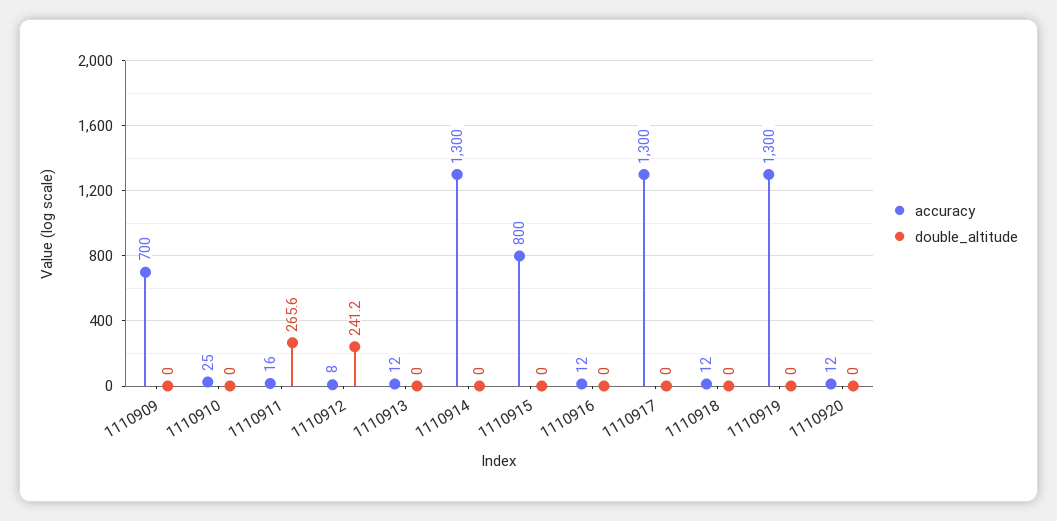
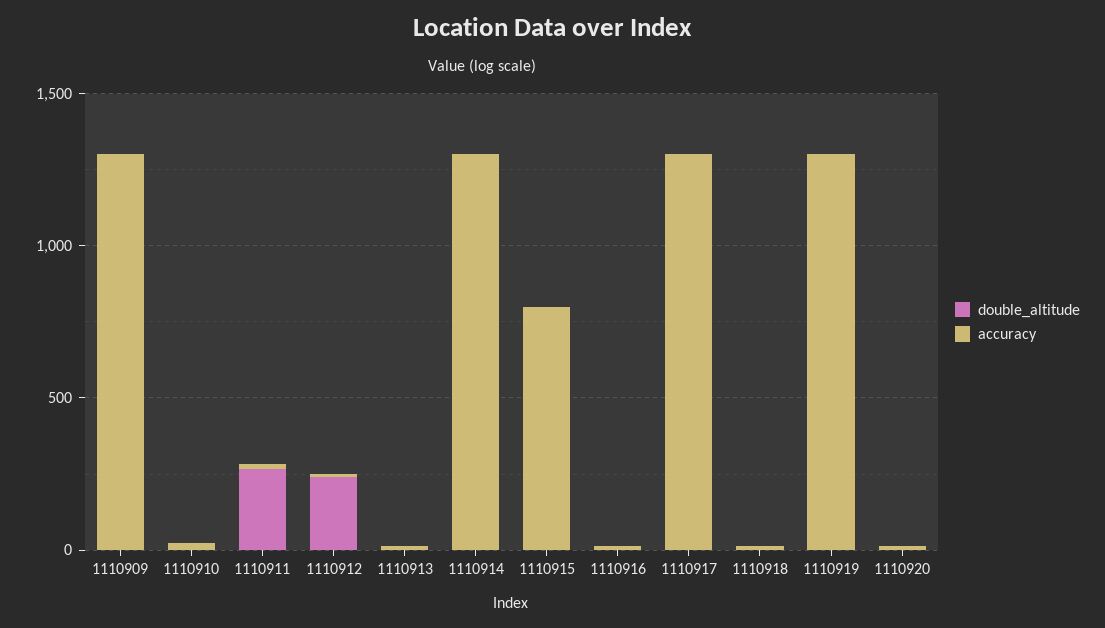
  {
    "accuracy": {
-     "1110909": 700,
+     "1110909": 1300,
      "1110910": 25,
      "1110911": 16,
      "1110912": 8,
      "1110913": 12,
      "1110914": 1300,
      "1110915": 800,
      "1110916": 12,
      "1110917": 1300,
      "1110918": 12,
      "1110919": 1300,
      "1110920": 12
    },
    "double_altitude": {
      "1110909": 0,
      "1110910": 0,
      "1110911": 265.6,
      "1110912": 241.2,
      "1110913": 0,
      "1110914": 0,
      "1110915": 0,
      "1110916": 0,
      "1110917": 0,
      "1110918": 0,
      "1110919": 0,
      "1110920": 0
    }
  }

